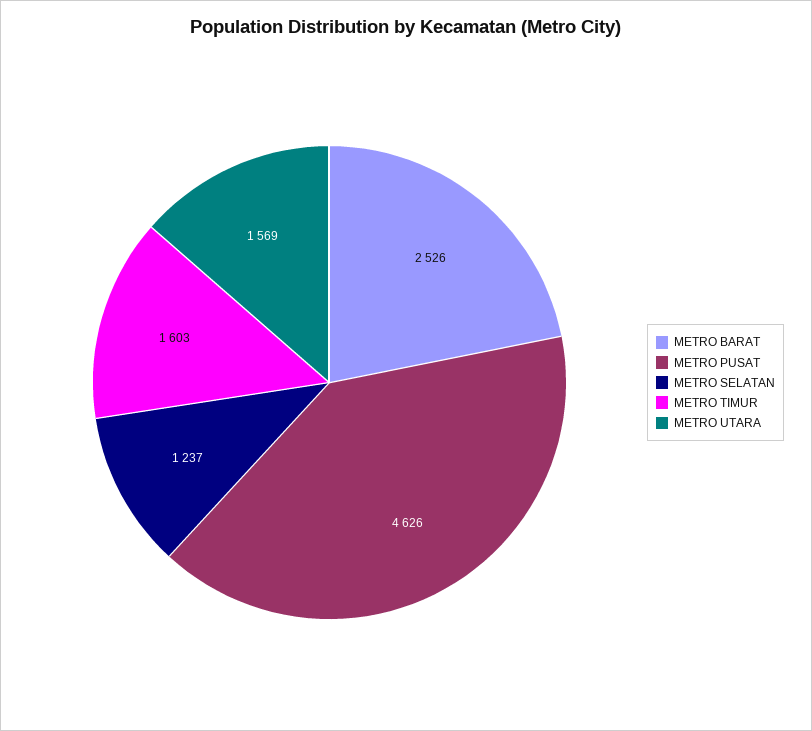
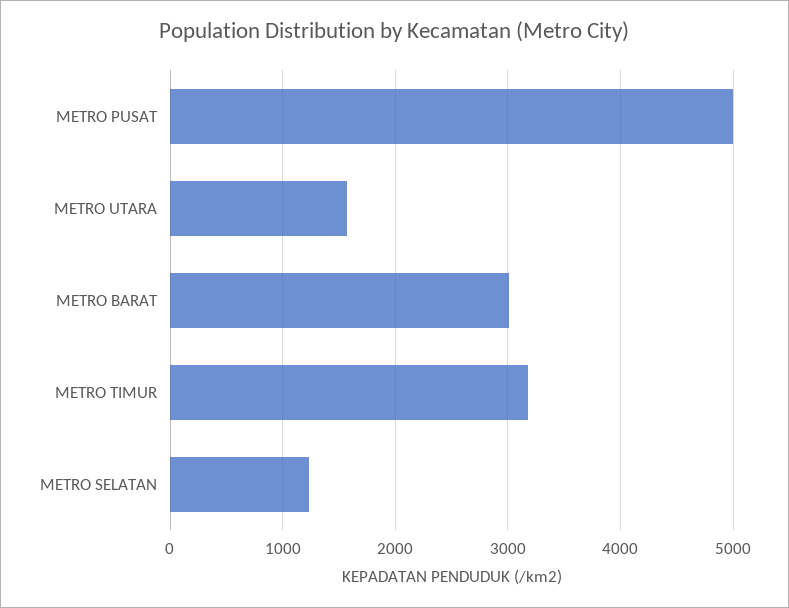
  {
-   "METRO BARAT": 2526,
+   "METRO BARAT": 3000,
-   "METRO PUSAT": 4626,
+   "METRO PUSAT": 5000,
    "METRO SELATAN": 1237,
-   "METRO TIMUR": 1603,
+   "METRO TIMUR": 3200,
    "METRO UTARA": 1569
  }

